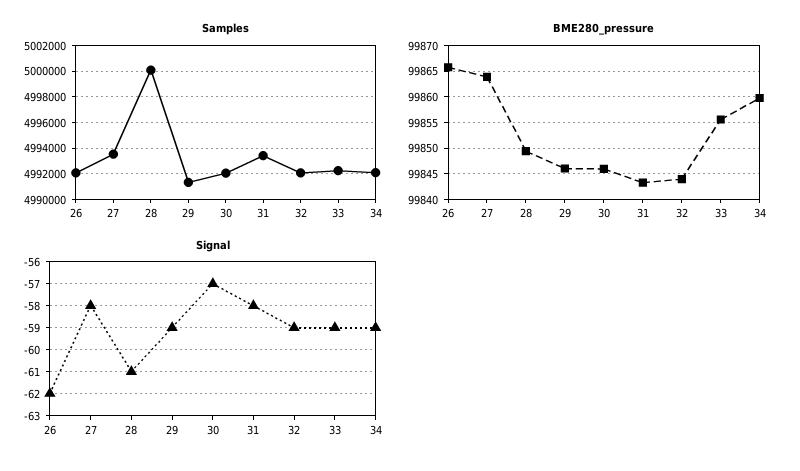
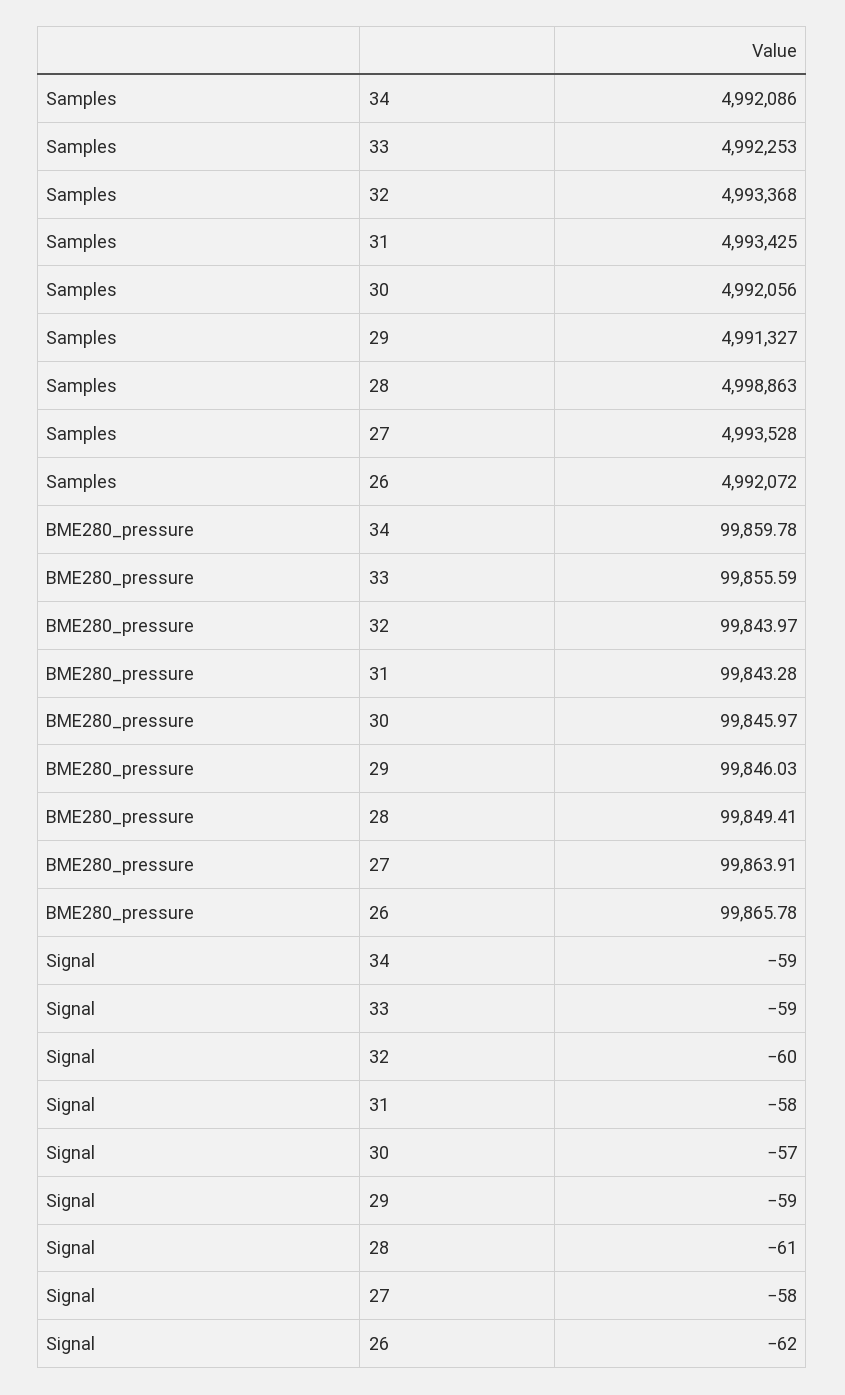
  {
    "Samples": {
      "26": 4992072,
      "27": 4993528,
-     "28": 5000000,
+     "28": 4998863,
      "29": 4991327,
      "30": 4992056,
      "31": 4993425,
-     "32": 4992000,
+     "32": 4993368,
      "33": 4992253,
      "34": 4992086
    },
    "BME280_pressure": {
      "26": 99865.78,
      "27": 99863.91,
      "28": 99849.41,
      "29": 99846.03,
      "30": 99845.97,
      "31": 99843.28,
      "32": 99843.97,
      "33": 99855.59,
      "34": 99859.78
    },
    "Signal": {
      "26": -62,
      "27": -58,
      "28": -61,
      "29": -59,
      "30": -57,
      "31": -58,
-     "32": -59,
+     "32": -60,
      "33": -59,
      "34": -59
    }
  }

